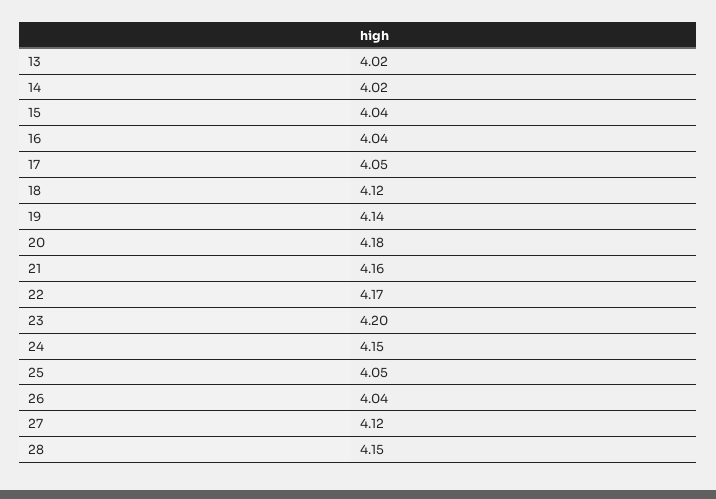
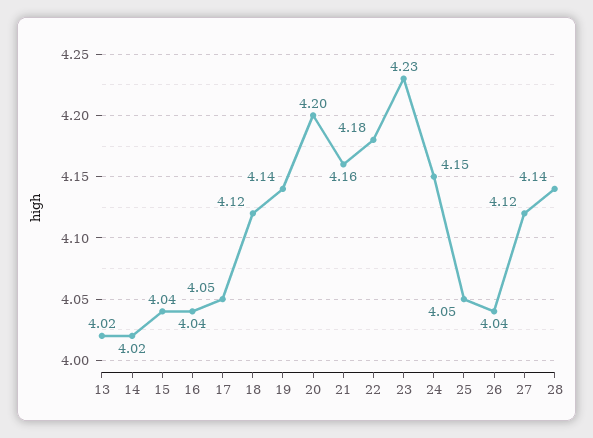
  {
    "13": 4.02,
    "14": 4.02,
    "15": 4.04,
    "16": 4.04,
    "17": 4.05,
    "18": 4.12,
    "19": 4.14,
-   "20": 4.18,
+   "20": 4.2,
    "21": 4.16,
-   "22": 4.17,
+   "22": 4.18,
-   "23": 4.2,
+   "23": 4.23,
    "24": 4.15,
    "25": 4.05,
    "26": 4.04,
    "27": 4.12,
-   "28": 4.15
+   "28": 4.14
  }

